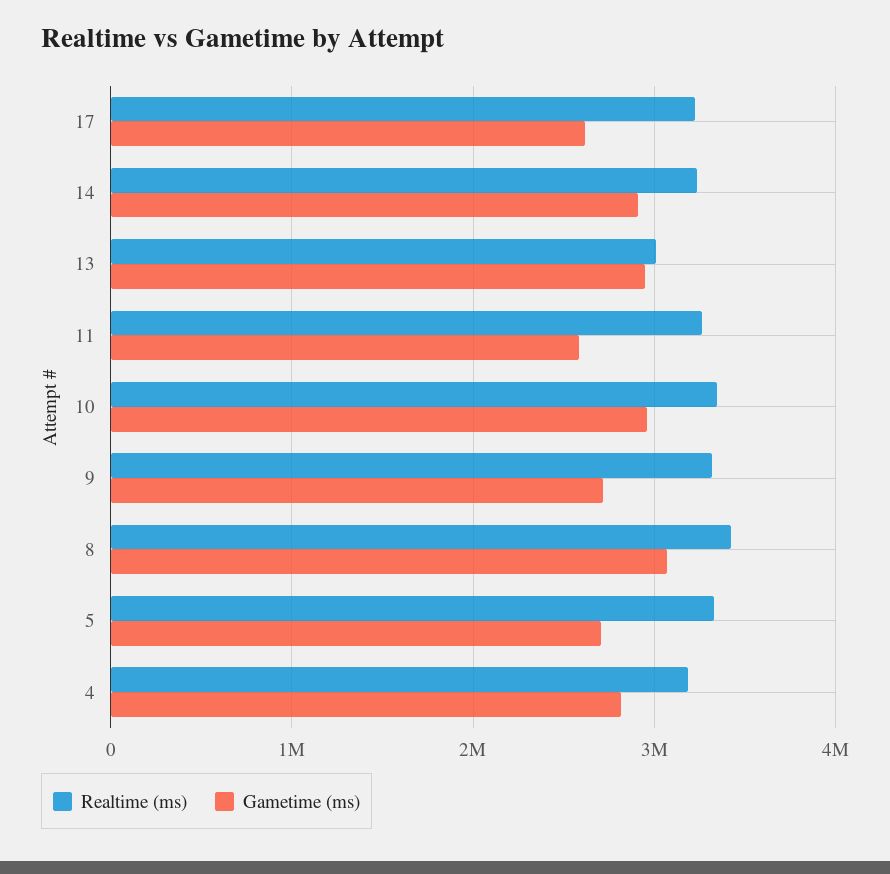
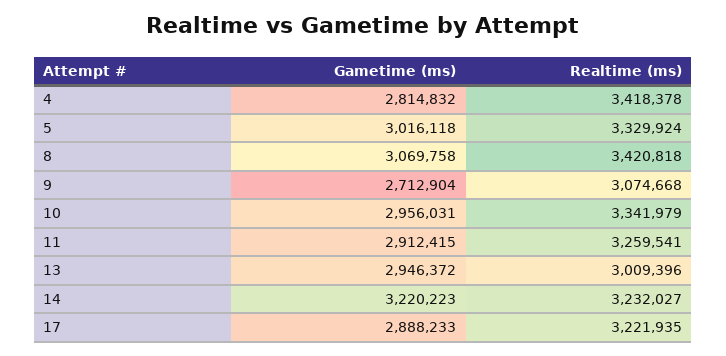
  {
    "Realtime (ms)": {
      "17": 3221935,
      "14": 3232027,
      "13": 3009396,
      "11": 3259541,
      "10": 3341979,
-     "9": 3300000,
+     "9": 3074668,
      "8": 3420818,
      "5": 3329924,
-     "4": 3200000
+     "4": 3418378
    },
    "Gametime (ms)": {
-     "17": 2600000,
+     "17": 2888233,
-     "14": 2900000,
+     "14": 3220223,
      "13": 2946372,
-     "11": 2600000,
+     "11": 2912415,
      "10": 2956031,
      "9": 2712904,
      "8": 3069758,
-     "5": 2700000,
+     "5": 3016118,
      "4": 2814832
    }
  }

